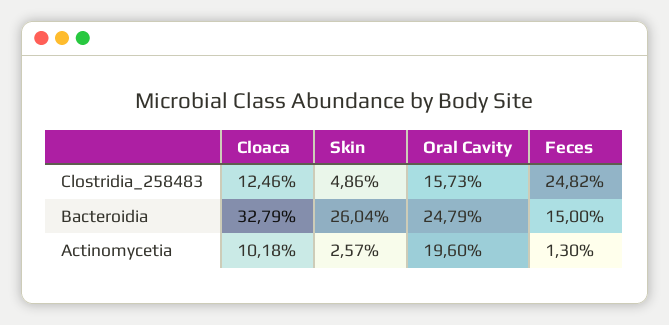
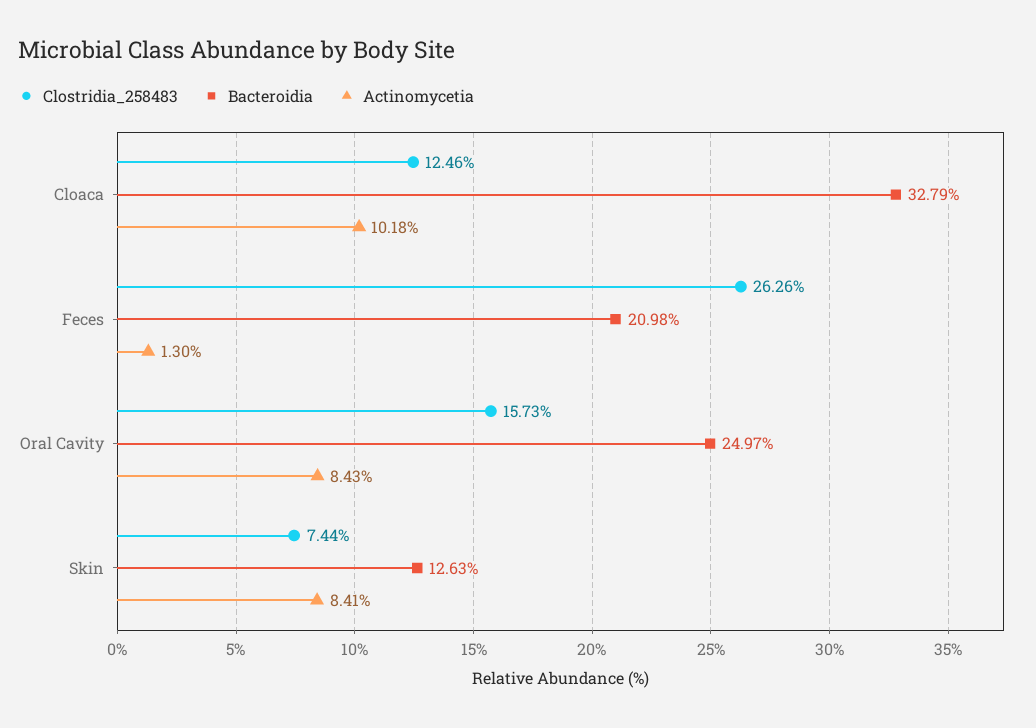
  {
    "Clostridia_258483": {
      "Cloaca": 12.46,
-     "Skin": 4.86,
+     "Skin": 7.44,
      "Oral Cavity": 15.73,
-     "Feces": 24.82
+     "Feces": 26.26
    },
    "Bacteroidia": {
      "Cloaca": 32.79,
-     "Skin": 26.04,
+     "Skin": 12.63,
-     "Oral Cavity": 24.79,
+     "Oral Cavity": 24.97,
-     "Feces": 15
+     "Feces": 20.98
    },
    "Actinomycetia": {
      "Cloaca": 10.18,
-     "Skin": 2.57,
+     "Skin": 8.41,
-     "Oral Cavity": 19.6,
+     "Oral Cavity": 8.43,
      "Feces": 1.3
    }
  }

